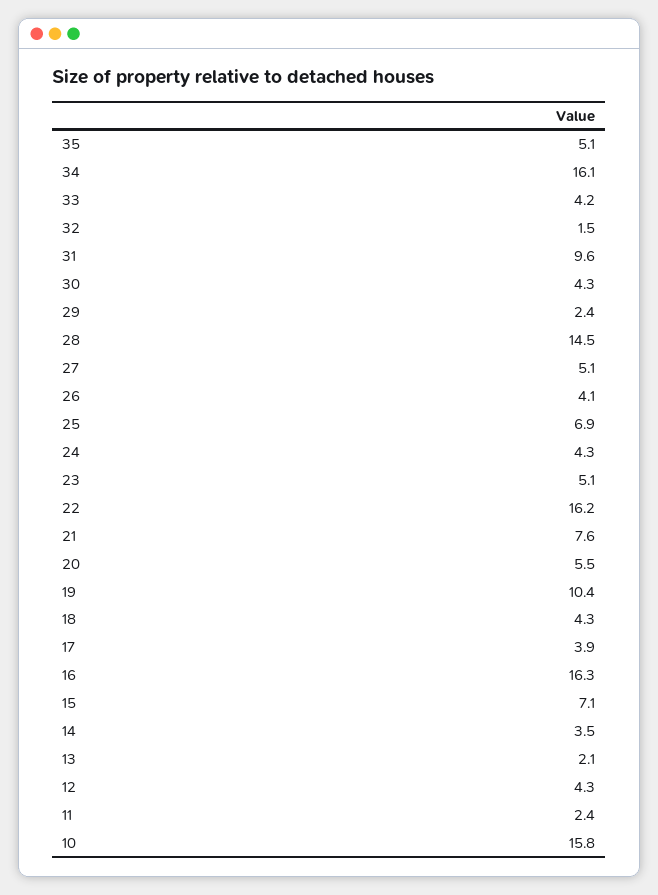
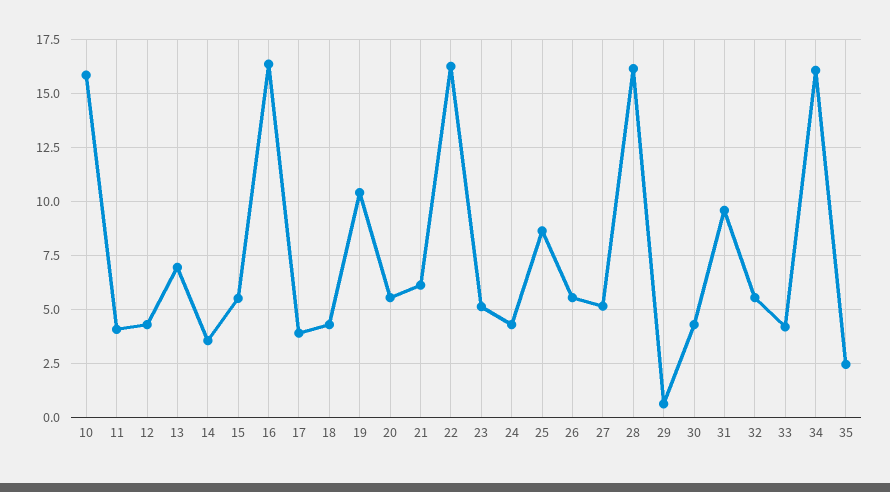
  {
-   "35": 5.1,
+   "35": 2.5,
    "34": 16.1,
    "33": 4.2,
-   "32": 1.5,
+   "32": 5.5,
    "31": 9.6,
    "30": 4.3,
-   "29": 2.4,
+   "29": 0.5,
-   "28": 14.5,
+   "28": 16,
    "27": 5.1,
-   "26": 4.1,
+   "26": 5.5,
-   "25": 6.9,
+   "25": 8.5,
    "24": 4.3,
    "23": 5.1,
    "22": 16.2,
-   "21": 7.6,
+   "21": 6,
    "20": 5.5,
    "19": 10.4,
    "18": 4.3,
    "17": 3.9,
    "16": 16.3,
-   "15": 7.1,
+   "15": 5.5,
    "14": 3.5,
-   "13": 2.1,
+   "13": 7,
    "12": 4.3,
-   "11": 2.4,
+   "11": 4,
    "10": 15.8
  }

